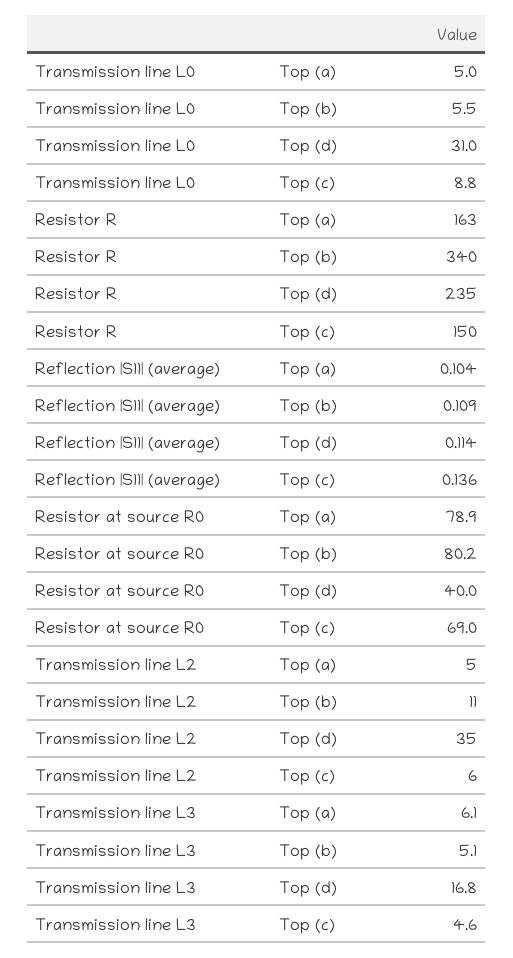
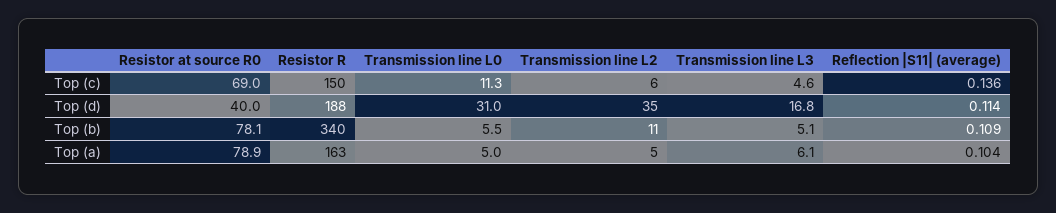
  {
    "Transmission line L0": {
      "Top (a)": 5,
      "Top (b)": 5.5,
      "Top (d)": 31,
-     "Top (c)": 8.8
+     "Top (c)": 11.3
    },
    "Resistor R": {
      "Top (a)": 163,
      "Top (b)": 340,
-     "Top (d)": 235,
+     "Top (d)": 188,
      "Top (c)": 150
    },
    "Reflection |S11| (average)": {
      "Top (a)": 0.104,
      "Top (b)": 0.109,
      "Top (d)": 0.114,
      "Top (c)": 0.136
    },
    "Resistor at source R0": {
      "Top (a)": 78.9,
-     "Top (b)": 80.2,
+     "Top (b)": 78.1,
      "Top (d)": 40,
      "Top (c)": 69
    },
    "Transmission line L2": {
      "Top (a)": 5,
      "Top (b)": 11,
      "Top (d)": 35,
      "Top (c)": 6
    },
    "Transmission line L3": {
      "Top (a)": 6.1,
      "Top (b)": 5.1,
      "Top (d)": 16.8,
      "Top (c)": 4.6
    }
  }

